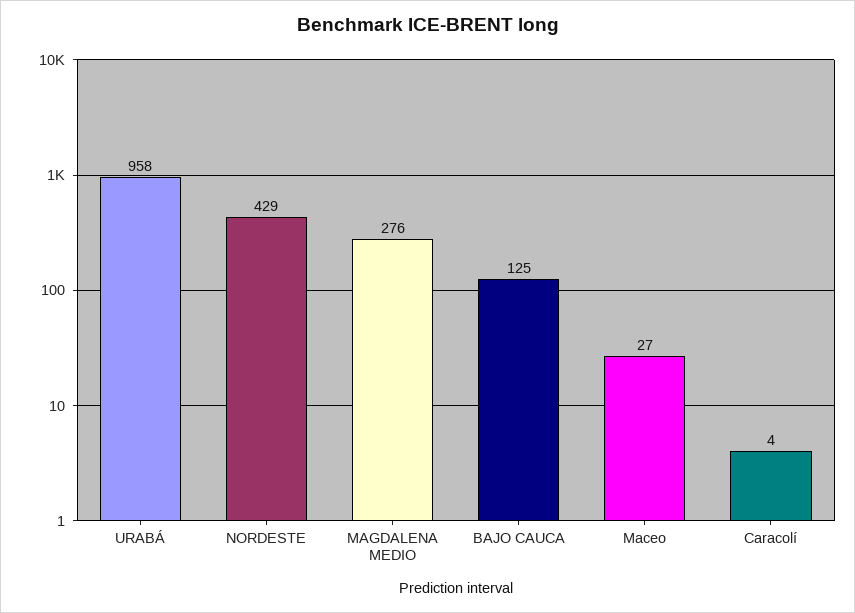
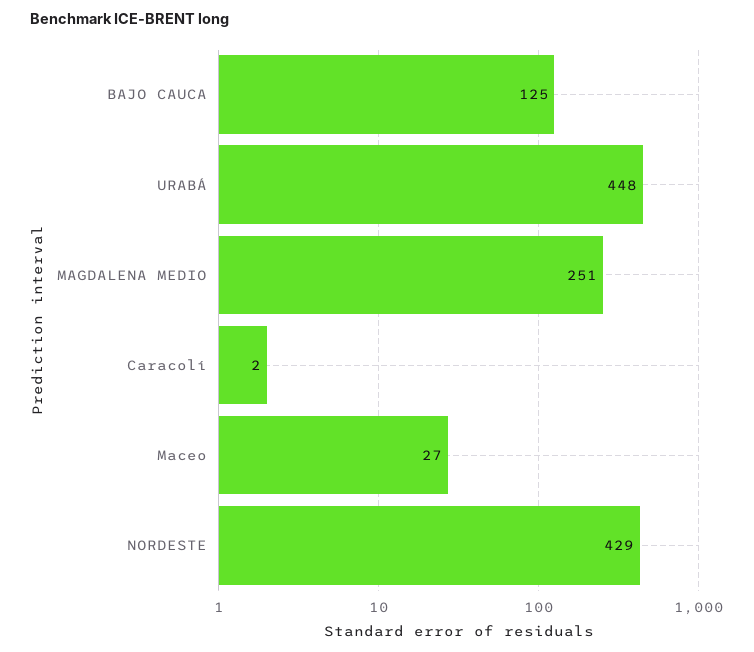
  {
-   "URABÁ": 958,
+   "URABÁ": 448,
    "NORDESTE": 429,
-   "MAGDALENA MEDIO": 276,
+   "MAGDALENA MEDIO": 251,
    "BAJO CAUCA": 125,
    "Maceo": 27,
-   "Caracolí": 4
+   "Caracolí": 2
  }

